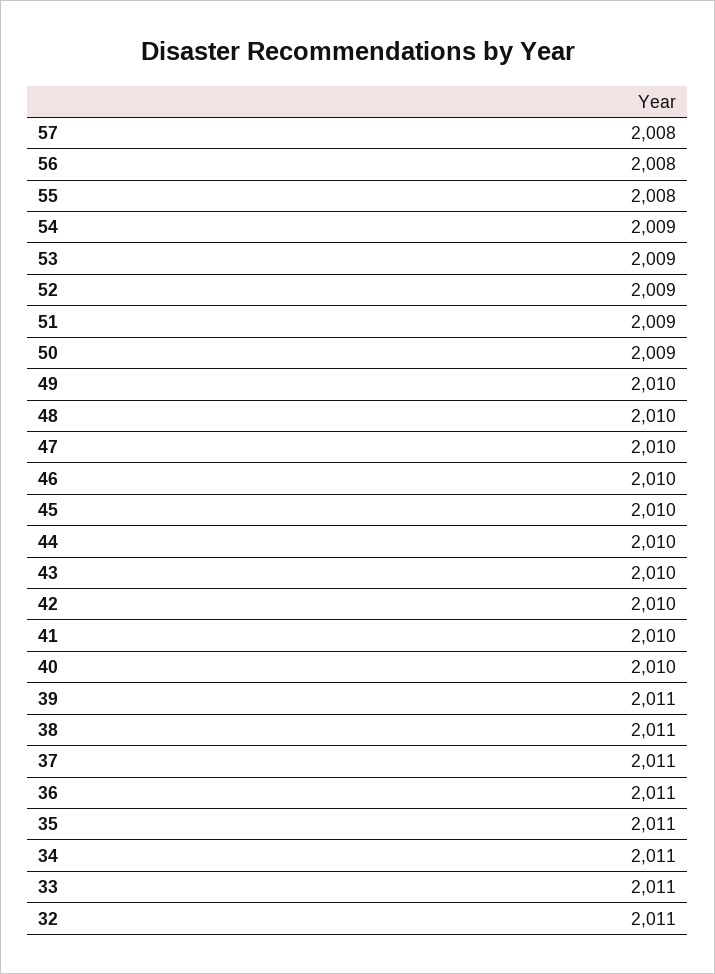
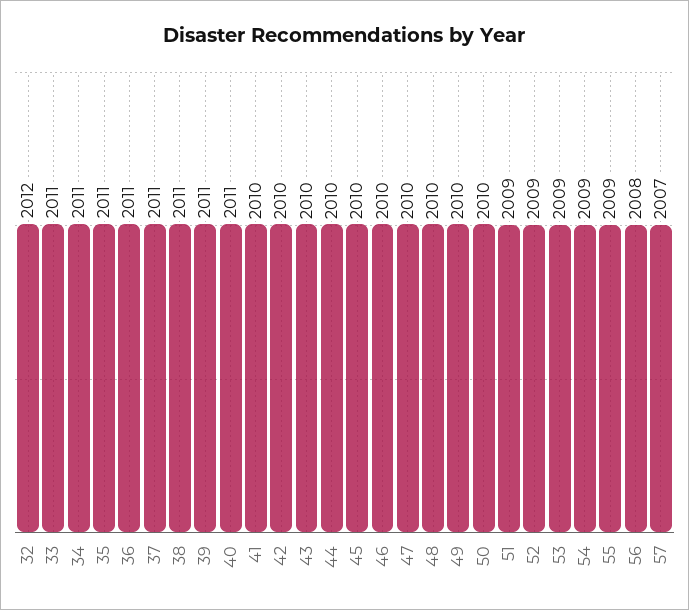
  {
-   "57": 2008,
+   "57": 2007,
    "56": 2008,
-   "55": 2008,
+   "55": 2009,
    "54": 2009,
    "53": 2009,
    "52": 2009,
    "51": 2009,
-   "50": 2009,
+   "50": 2010,
    "49": 2010,
    "48": 2010,
    "47": 2010,
    "46": 2010,
    "45": 2010,
    "44": 2010,
    "43": 2010,
    "42": 2010,
    "41": 2010,
-   "40": 2010,
+   "40": 2011,
    "39": 2011,
    "38": 2011,
    "37": 2011,
    "36": 2011,
    "35": 2011,
    "34": 2011,
    "33": 2011,
-   "32": 2011
+   "32": 2012
  }

